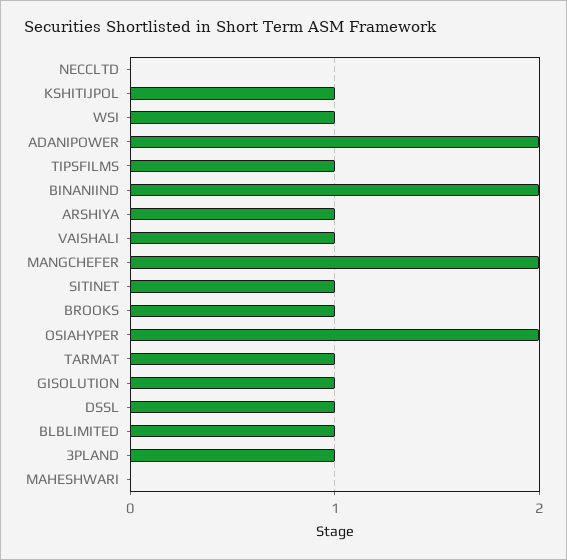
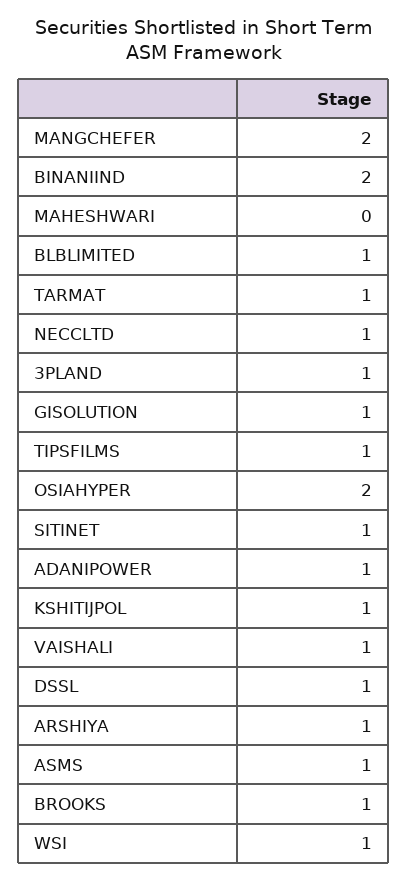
  {
-   "NECCLTD": 0,
+   "NECCLTD": 1,
    "KSHITIJPOL": 1,
    "WSI": 1,
-   "ADANIPOWER": 2,
+   "ADANIPOWER": 1,
    "TIPSFILMS": 1,
    "BINANIIND": 2,
    "ARSHIYA": 1,
    "VAISHALI": 1,
    "MANGCHEFER": 2,
    "SITINET": 1,
    "BROOKS": 1,
    "OSIAHYPER": 2,
    "TARMAT": 1,
    "GISOLUTION": 1,
    "DSSL": 1,
    "BLBLIMITED": 1,
    "3PLAND": 1,
-   "MAHESHWARI": 0
+   "MAHESHWARI": 0,
+   "ASMS": 1
  }

